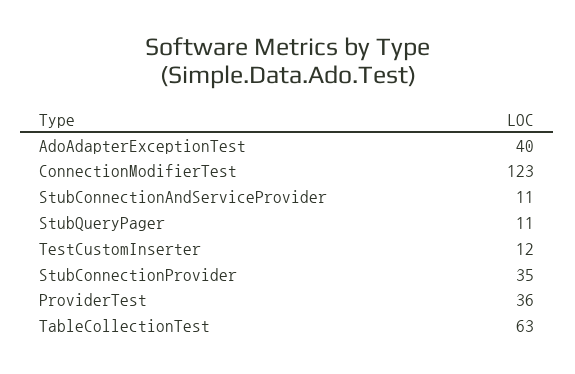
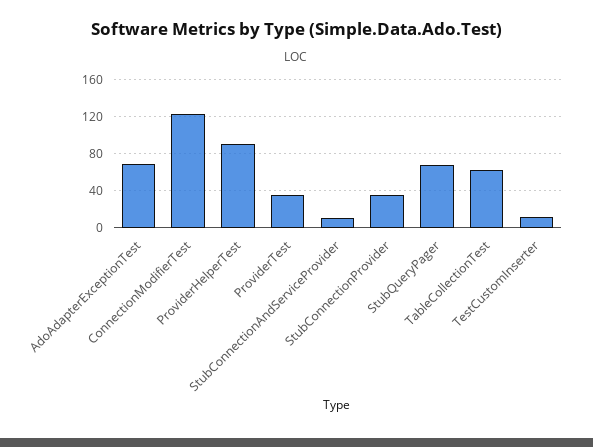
  {
-   "AdoAdapterExceptionTest": 40,
+   "AdoAdapterExceptionTest": 70,
    "ConnectionModifierTest": 123,
    "StubConnectionAndServiceProvider": 11,
-   "StubQueryPager": 11,
+   "StubQueryPager": 70,
    "TestCustomInserter": 12,
    "StubConnectionProvider": 35,
    "ProviderTest": 36,
-   "TableCollectionTest": 63
+   "TableCollectionTest": 63,
+   "ProviderHelperTest": 90
  }

